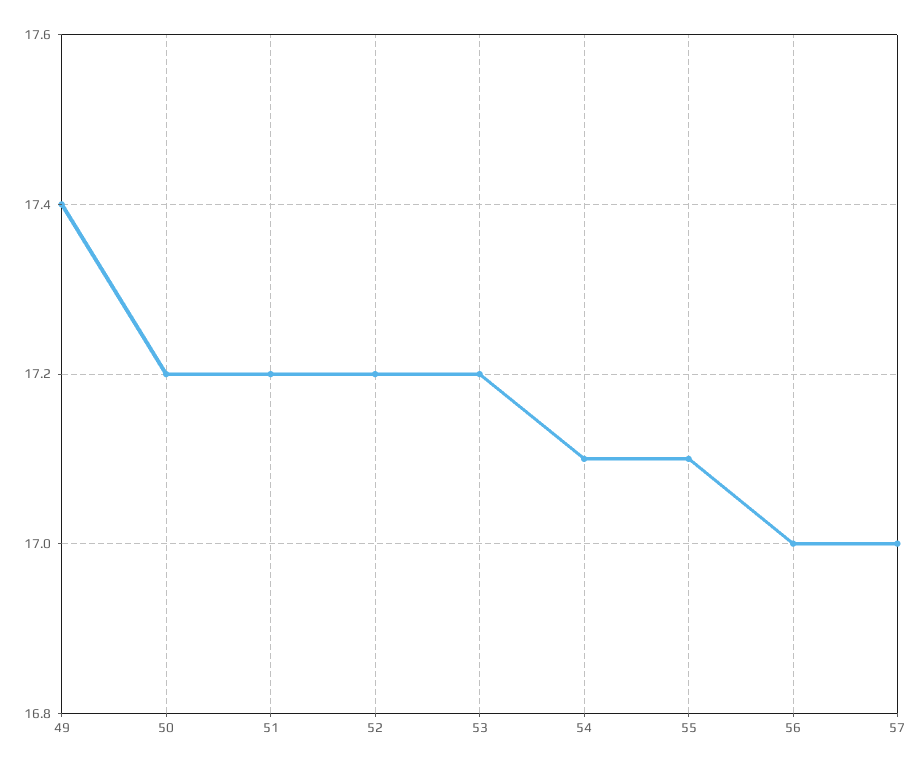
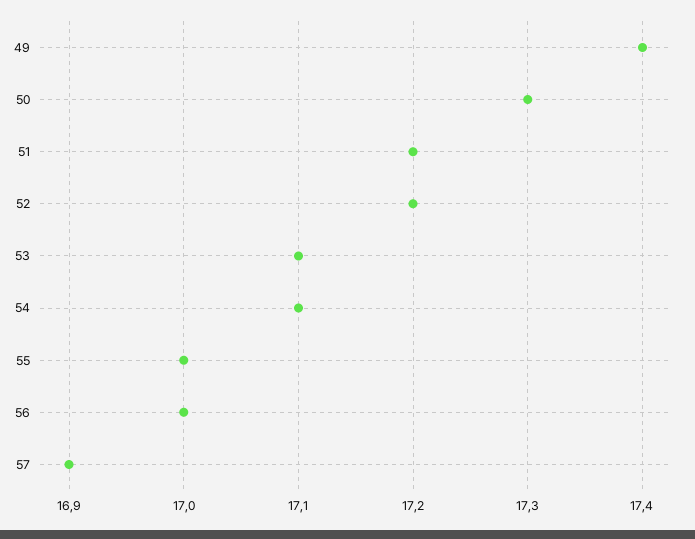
  {
    "49": 17.4,
-   "50": 17.2,
+   "50": 17.3,
    "51": 17.2,
    "52": 17.2,
-   "53": 17.2,
+   "53": 17.1,
    "54": 17.1,
-   "55": 17.1,
+   "55": 17,
    "56": 17,
-   "57": 17
+   "57": 16.9
  }

